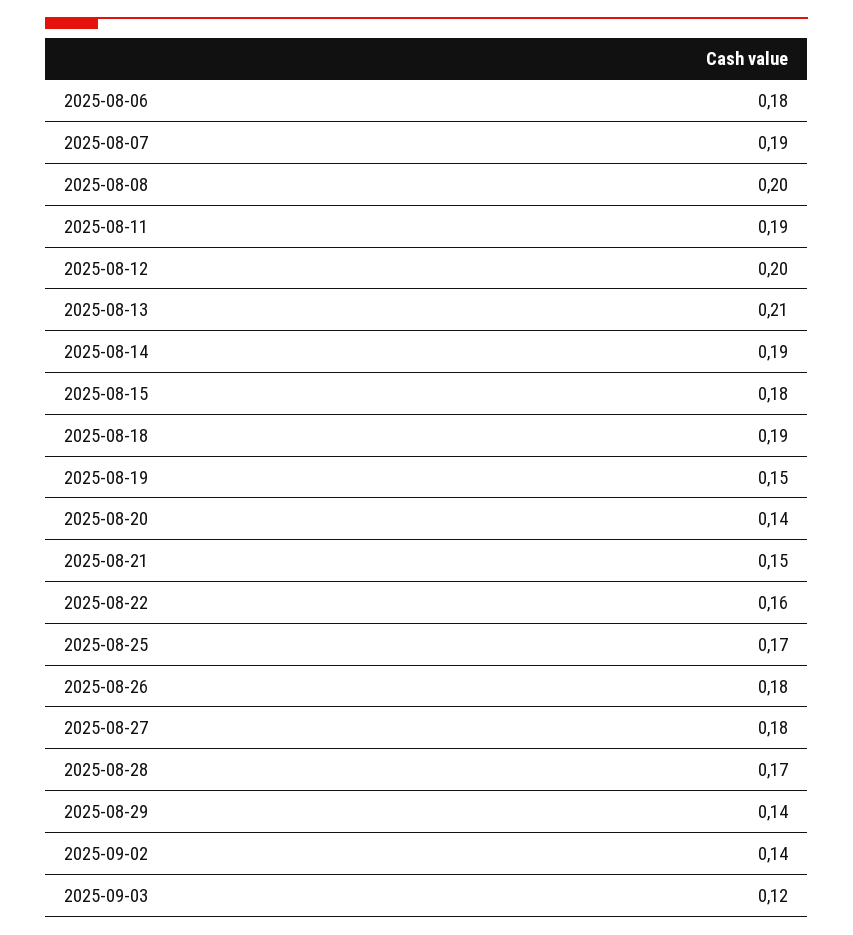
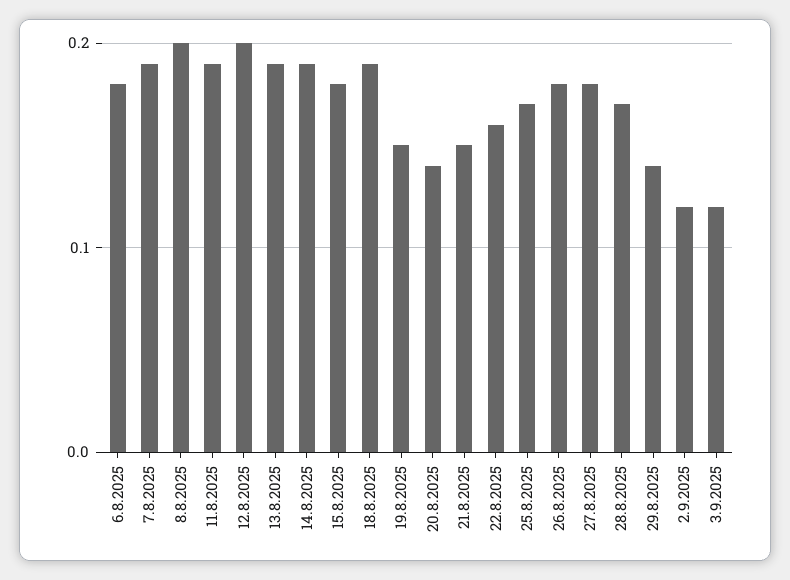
  {
    "2025-08-06": 0.18,
    "2025-08-07": 0.19,
    "2025-08-08": 0.2,
    "2025-08-11": 0.19,
    "2025-08-12": 0.2,
-   "2025-08-13": 0.21,
+   "2025-08-13": 0.19,
    "2025-08-14": 0.19,
    "2025-08-15": 0.18,
    "2025-08-18": 0.19,
    "2025-08-19": 0.15,
    "2025-08-20": 0.14,
    "2025-08-21": 0.15,
    "2025-08-22": 0.16,
    "2025-08-25": 0.17,
    "2025-08-26": 0.18,
    "2025-08-27": 0.18,
    "2025-08-28": 0.17,
    "2025-08-29": 0.14,
-   "2025-09-02": 0.14,
+   "2025-09-02": 0.12,
    "2025-09-03": 0.12
  }

